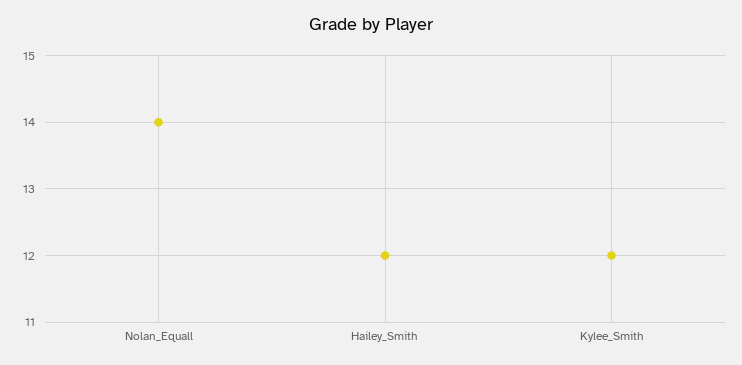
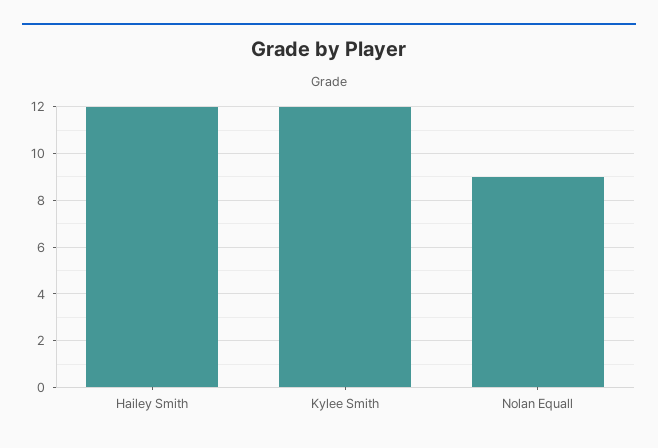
  {
-   "Nolan_Equall": 14,
+   "Nolan_Equall": 9,
    "Hailey_Smith": 12,
    "Kylee_Smith": 12
  }

